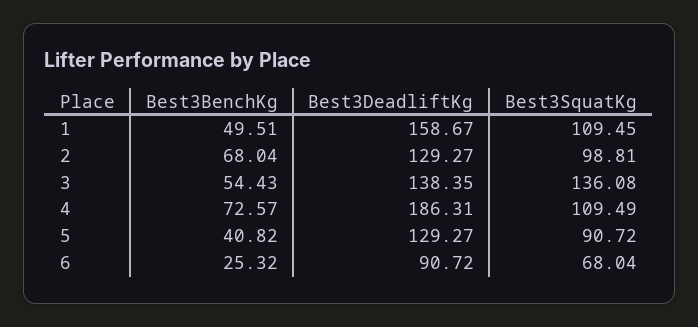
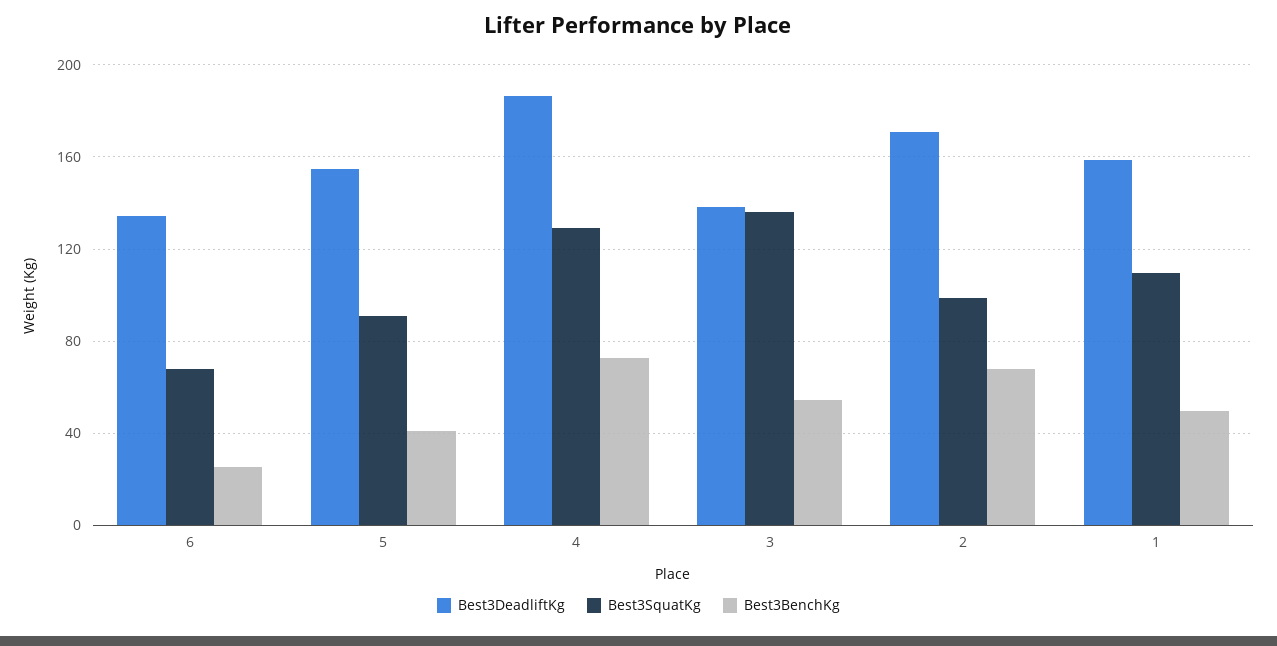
  {
    "Best3BenchKg": {
      "1": 49.51,
      "2": 68.04,
      "3": 54.43,
      "4": 72.57,
      "5": 40.82,
      "6": 25.32
    },
    "Best3DeadliftKg": {
      "1": 158.67,
-     "2": 129.27,
+     "2": 170,
      "3": 138.35,
      "4": 186.31,
-     "5": 129.27,
+     "5": 155,
-     "6": 90.72
+     "6": 135
    },
    "Best3SquatKg": {
      "1": 109.45,
      "2": 98.81,
      "3": 136.08,
-     "4": 109.49,
+     "4": 130,
      "5": 90.72,
      "6": 68.04
    }
  }

